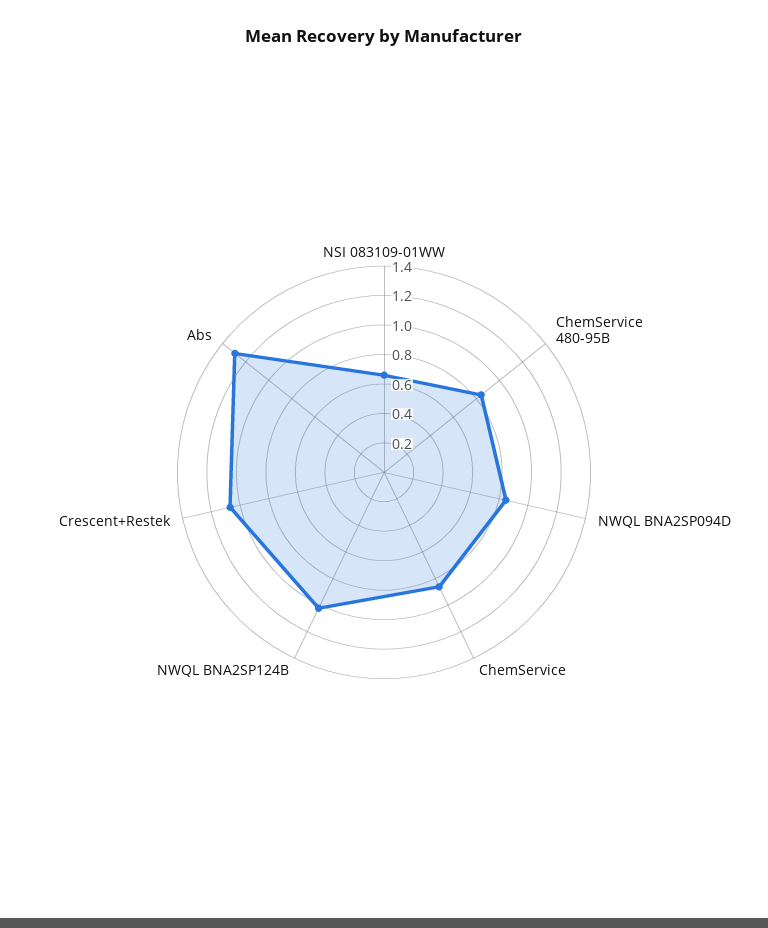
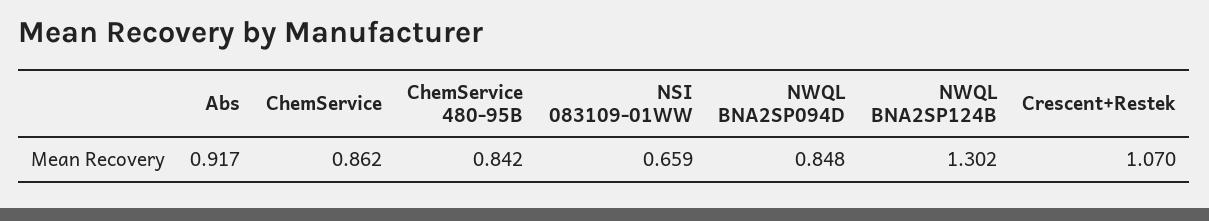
  {
    "NSI 083109-01WW": 0.659,
    "ChemService 480-95B": 0.842,
    "NWQL BNA2SP094D": 0.848,
    "ChemService": 0.862,
-   "NWQL BNA2SP124B": 1,
+   "NWQL BNA2SP124B": 1.302,
    "Crescent+Restek": 1.07,
-   "Abs": 1.3
+   "Abs": 0.917
  }

